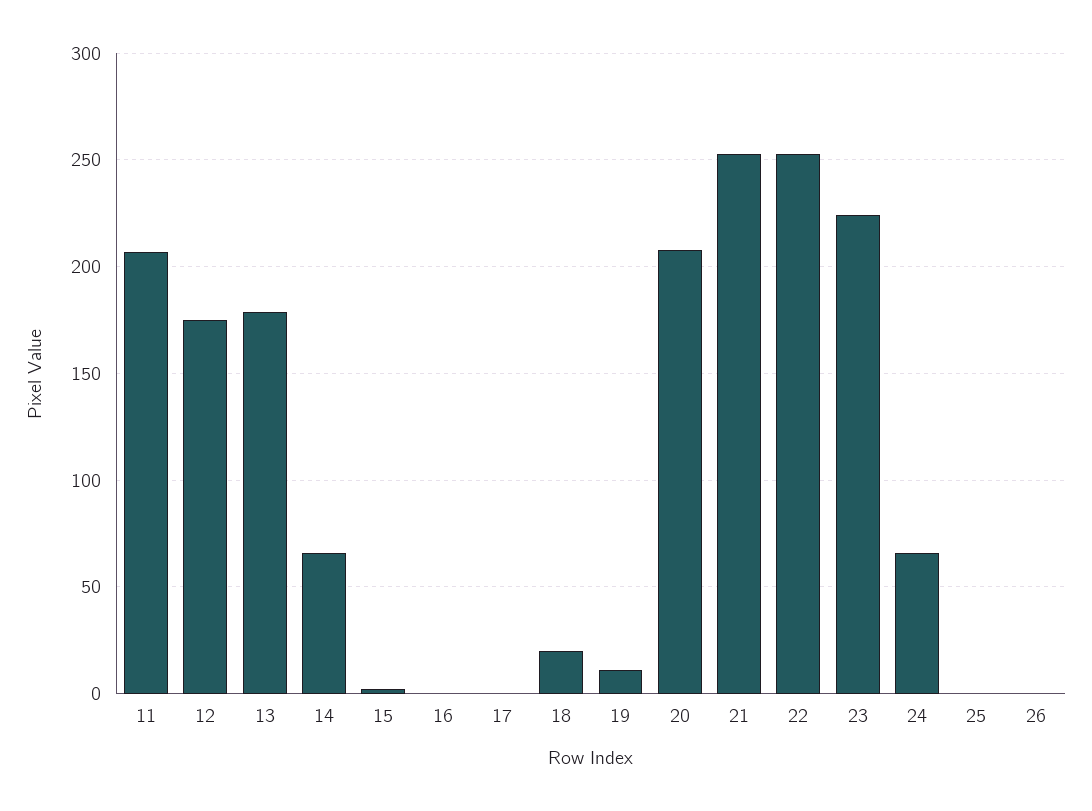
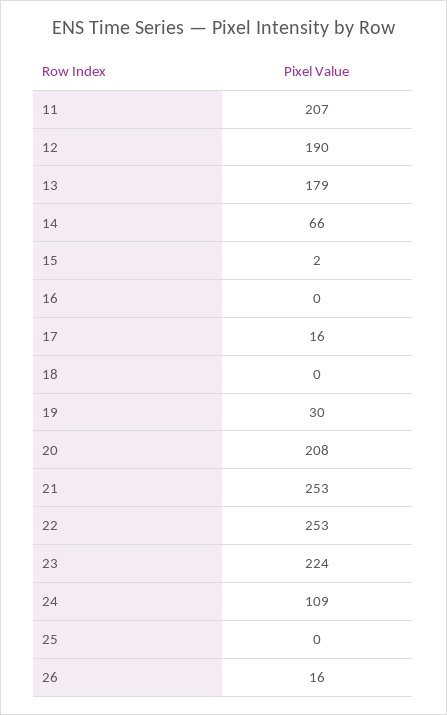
  {
    "11": 207,
-   "12": 175,
+   "12": 190,
    "13": 179,
    "14": 66,
    "15": 2,
    "16": 0,
-   "17": 0,
+   "17": 16,
-   "18": 20,
+   "18": 0,
-   "19": 10,
+   "19": 30,
    "20": 208,
    "21": 253,
    "22": 253,
    "23": 224,
-   "24": 65,
+   "24": 109,
    "25": 0,
-   "26": 0
+   "26": 16
  }

